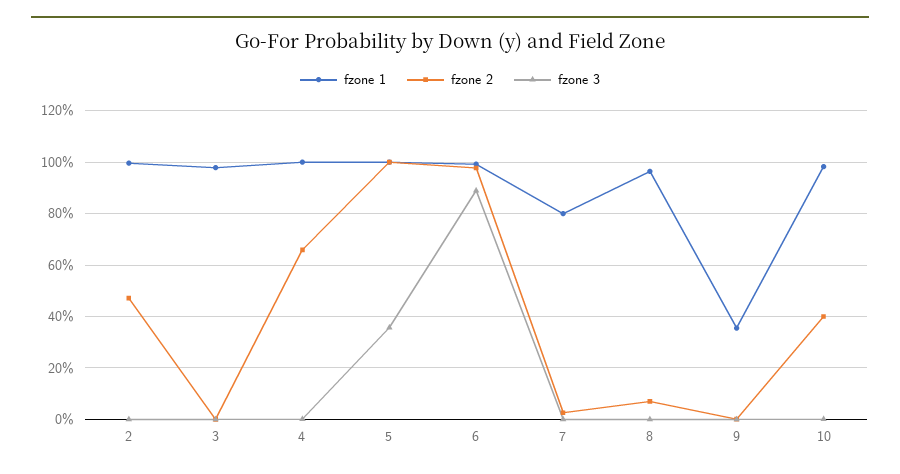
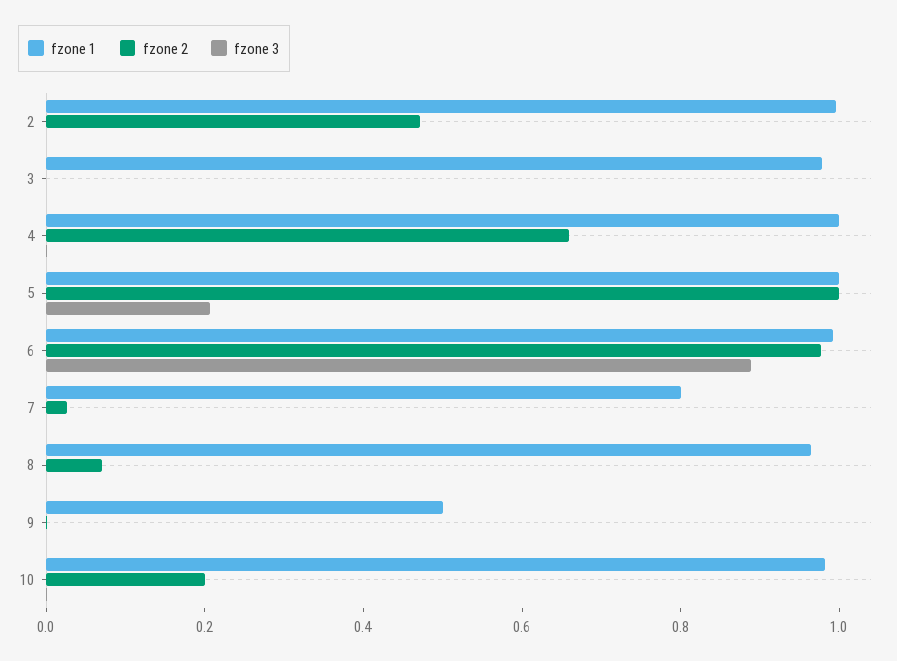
  {
    "fzone 1": {
      "2": 1,
      "3": 0.975,
      "4": 1,
      "5": 1,
      "6": 1,
      "7": 0.8,
      "8": 0.975,
-     "9": 0.35,
+     "9": 0.5,
      "10": 0.975
    },
    "fzone 2": {
      "2": 0.475,
      "3": 0,
      "4": 0.65,
      "5": 1,
      "6": 0.975,
      "7": 0.025,
      "8": 0.075,
      "9": 0,
-     "10": 0.4
+     "10": 0.2
    },
    "fzone 3": {
      "2": 0,
      "3": 0,
      "4": 0,
-     "5": 0.35,
+     "5": 0.2,
      "6": 0.9,
      "7": 0,
      "8": 0,
      "9": 0,
      "10": 0
    }
  }

